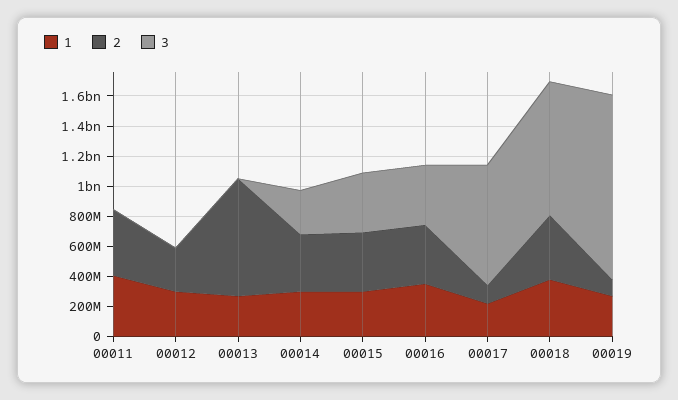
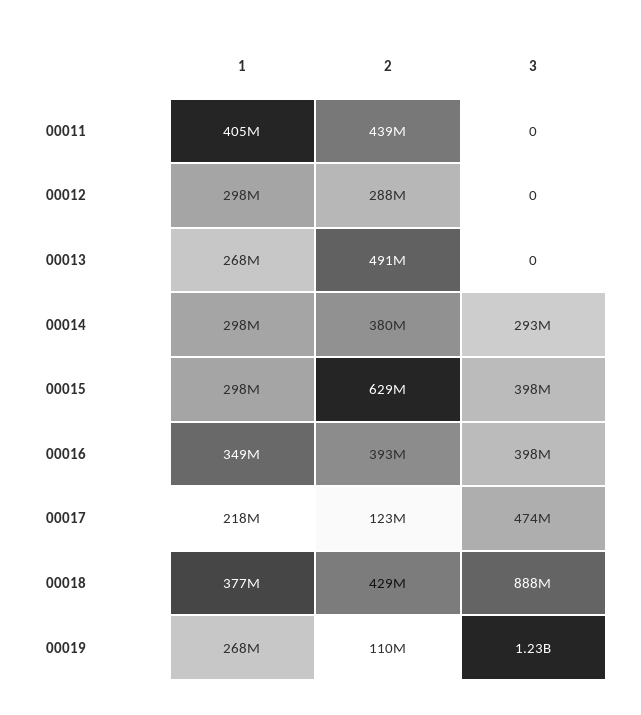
  {
    "1": {
      "00011": 405000000,
      "00012": 298000000,
      "00013": 268000000,
      "00014": 298000000,
      "00015": 298000000,
      "00016": 349000000,
      "00017": 218000000,
      "00018": 377000000,
      "00019": 268000000
    },
    "2": {
      "00011": 439000000,
      "00012": 288000000,
-     "00013": 800000000,
+     "00013": 491000000,
      "00014": 380000000,
-     "00015": 400000000,
+     "00015": 629000000,
      "00016": 393000000,
      "00017": 123000000,
      "00018": 429000000,
      "00019": 110000000
    },
    "3": {
      "00011": 0,
      "00012": 0,
      "00013": 0,
      "00014": 293000000,
      "00015": 398000000,
      "00016": 398000000,
-     "00017": 800000000,
+     "00017": 474000000,
      "00018": 888000000,
      "00019": 1230000000
    }
  }

